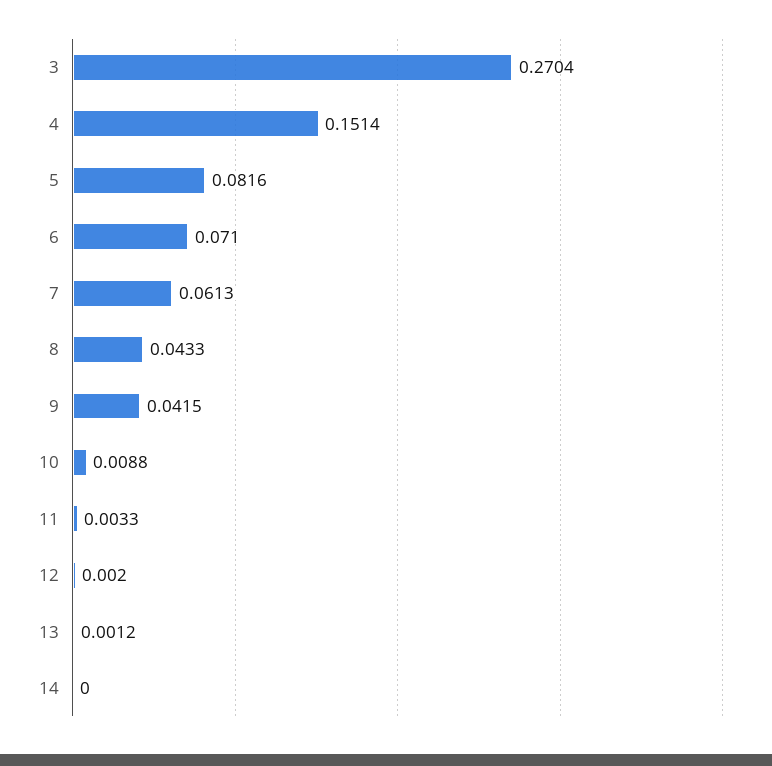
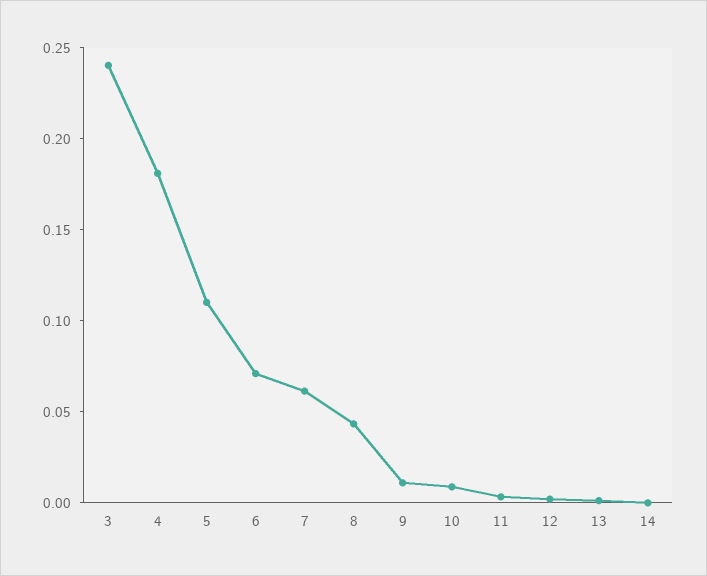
  {
-   "3": 0.2704,
+   "3": 0.24,
-   "4": 0.1514,
+   "4": 0.18,
-   "5": 0.0816,
+   "5": 0.11,
    "6": 0.071,
    "7": 0.0613,
    "8": 0.0433,
-   "9": 0.0415,
+   "9": 0.01,
    "10": 0.0088,
    "11": 0.0033,
    "12": 0.002,
    "13": 0.0012,
    "14": 0
  }

